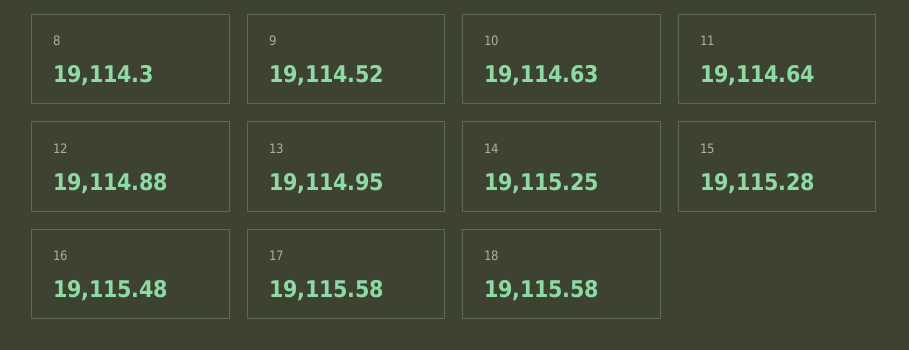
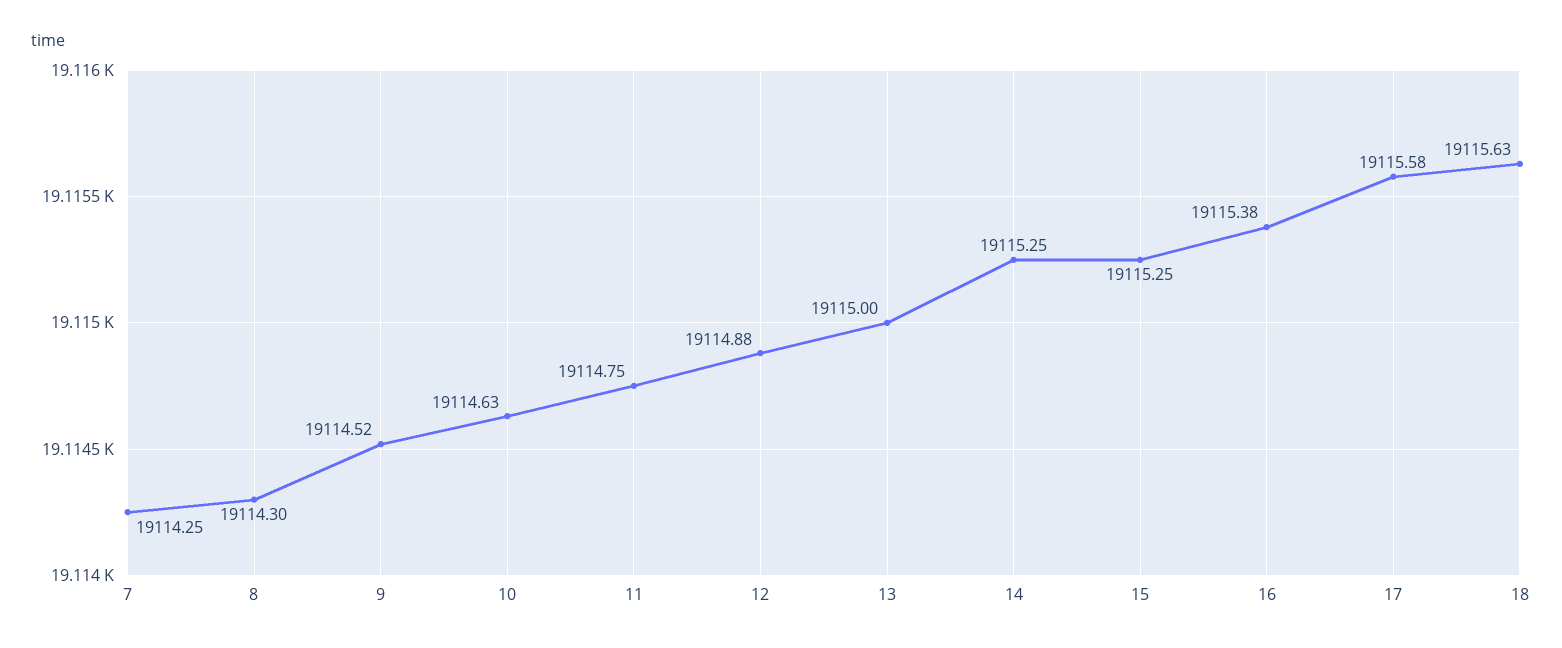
  {
    "8": 19114.3,
    "9": 19114.52,
    "10": 19114.63,
-   "11": 19114.64,
+   "11": 19114.75,
    "12": 19114.88,
-   "13": 19114.95,
+   "13": 19115,
    "14": 19115.25,
-   "15": 19115.28,
+   "15": 19115.25,
-   "16": 19115.48,
+   "16": 19115.38,
    "17": 19115.58,
-   "18": 19115.58
+   "18": 19115.63,
+   "7": 19114.25
  }

